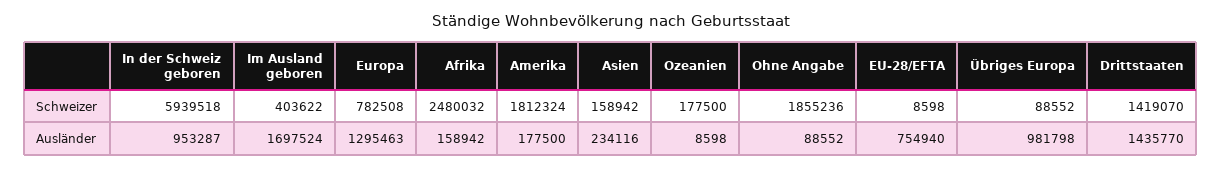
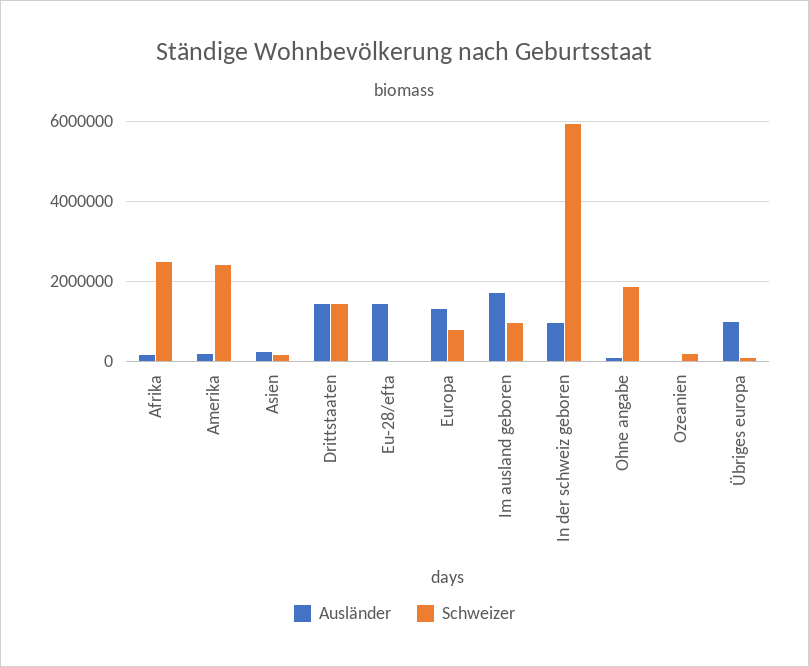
  {
    "Schweizer": {
      "In der Schweiz geboren": 5939518,
-     "Im Ausland geboren": 403622,
+     "Im Ausland geboren": 1000000,
      "Europa": 782508,
      "Afrika": 2480032,
-     "Amerika": 1812324,
+     "Amerika": 2400000,
      "Asien": 158942,
      "Ozeanien": 177500,
      "Ohne Angabe": 1855236,
      "EU-28/EFTA": 8598,
      "Übriges Europa": 88552,
      "Drittstaaten": 1419070
    },
    "Ausländer": {
      "In der Schweiz geboren": 953287,
      "Im Ausland geboren": 1697524,
      "Europa": 1295463,
      "Afrika": 158942,
      "Amerika": 177500,
      "Asien": 234116,
      "Ozeanien": 8598,
      "Ohne Angabe": 88552,
-     "EU-28/EFTA": 754940,
+     "EU-28/EFTA": 1400000,
      "Übriges Europa": 981798,
      "Drittstaaten": 1435770
    }
  }

